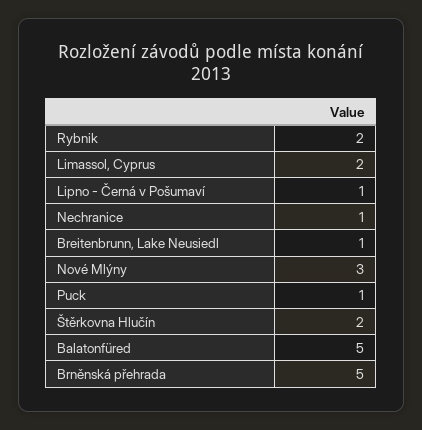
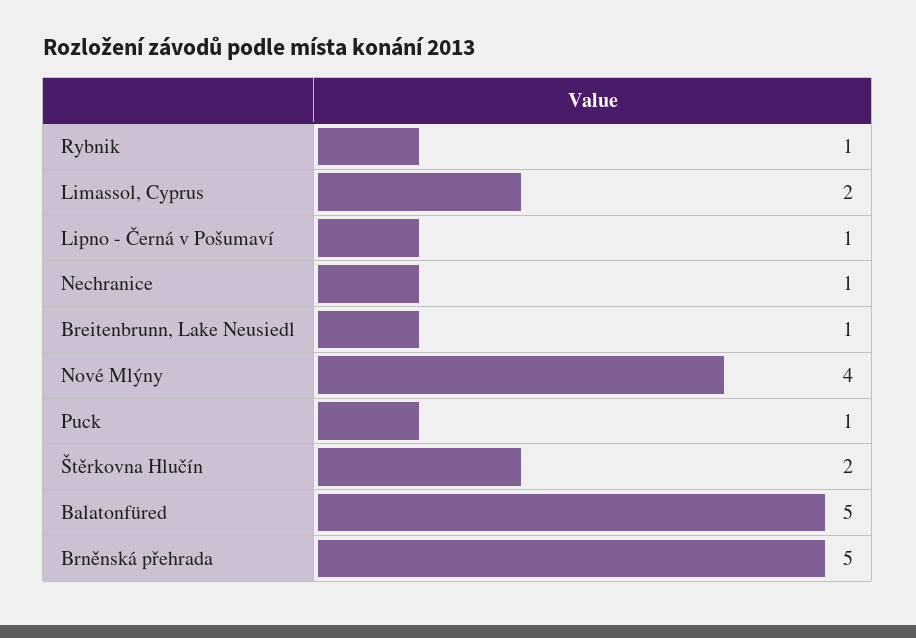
  {
-   "Rybnik": 2,
+   "Rybnik": 1,
    "Limassol, Cyprus": 2,
    "Lipno - Černá v Pošumaví": 1,
    "Nechranice": 1,
    "Breitenbrunn, Lake Neusiedl": 1,
-   "Nové Mlýny": 3,
+   "Nové Mlýny": 4,
    "Puck": 1,
    "Štěrkovna Hlučín": 2,
    "Balatonfüred": 5,
    "Brněnská přehrada": 5
  }

